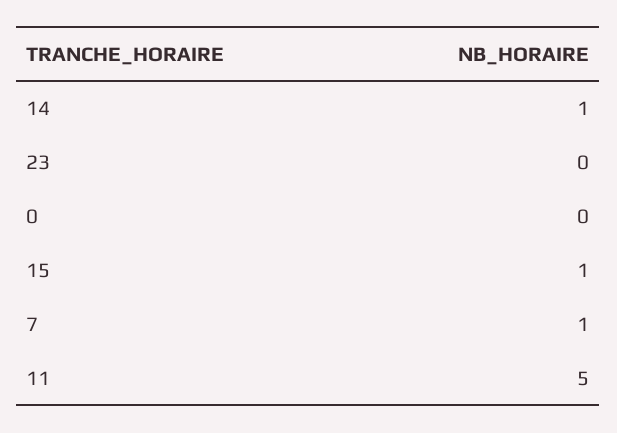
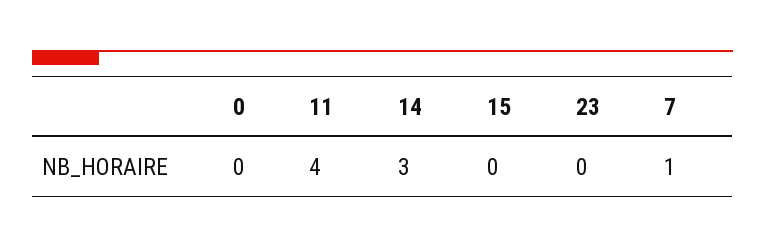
  {
-   "14": 1,
+   "14": 3,
    "23": 0,
    "0": 0,
-   "15": 1,
+   "15": 0,
    "7": 1,
-   "11": 5
+   "11": 4
  }

